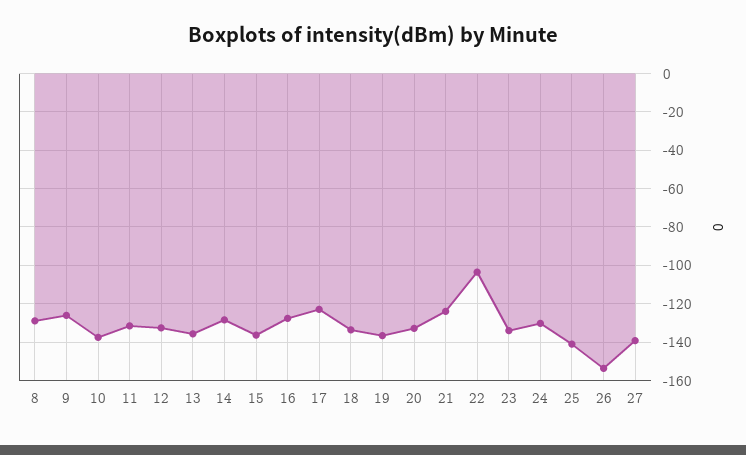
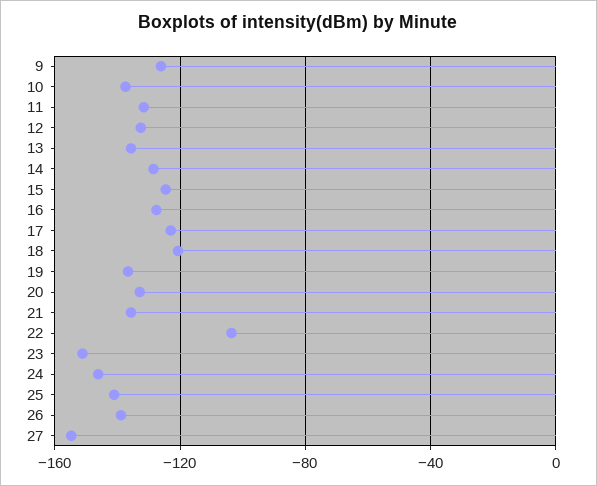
  {
-   "8": -130,
    "9": -125,
    "10": -140,
    "11": -130,
    "12": -135,
    "13": -135,
    "14": -130,
-   "15": -135,
+   "15": -125,
    "16": -130,
    "17": -125,
-   "18": -135,
+   "18": -120,
    "19": -135,
    "20": -135,
-   "21": -125,
+   "21": -135,
    "22": -105,
-   "23": -135,
+   "23": -150,
-   "24": -130,
+   "24": -145,
    "25": -140,
-   "26": -155,
+   "26": -140,
-   "27": -140
+   "27": -155
  }

